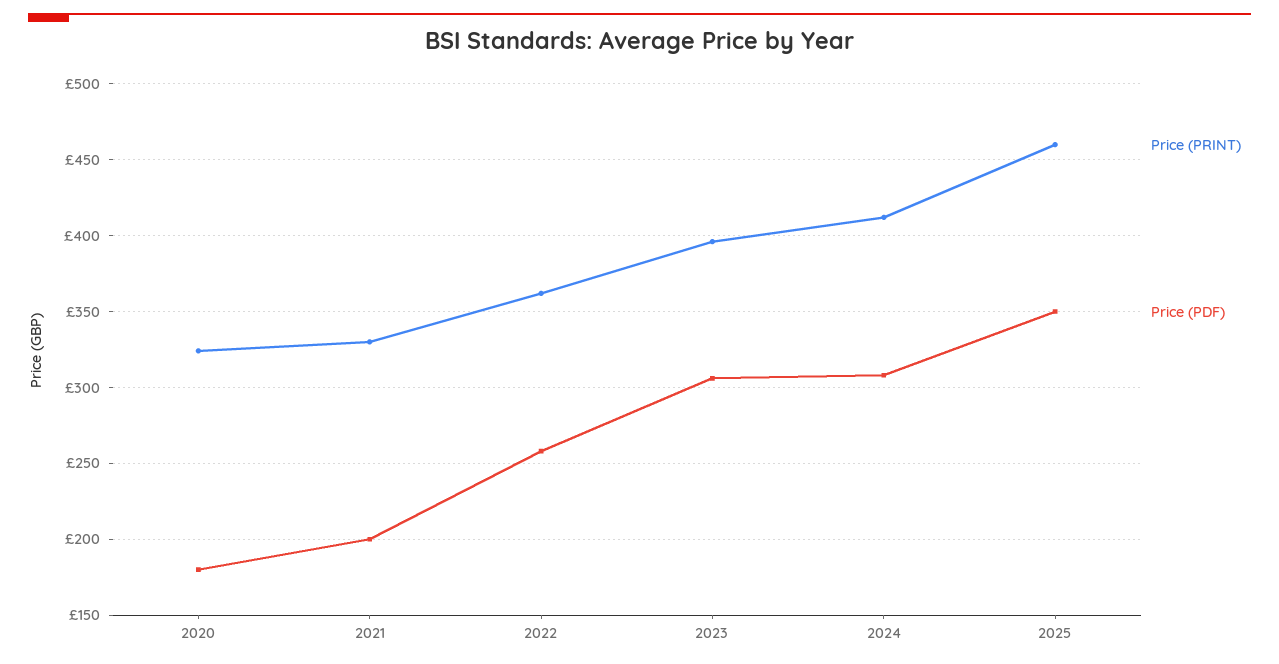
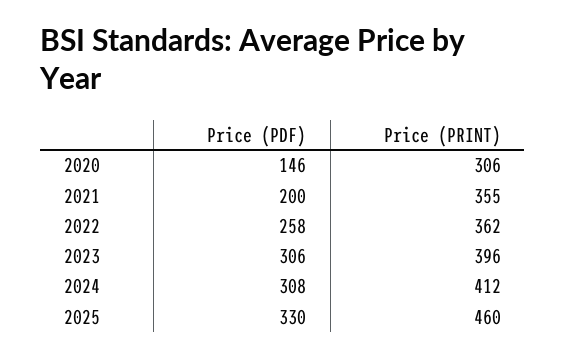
  {
    "Price (PRINT)": {
-     "2020": 325,
+     "2020": 306,
-     "2021": 330,
+     "2021": 355,
      "2022": 362,
      "2023": 396,
      "2024": 412,
      "2025": 460
    },
    "Price (PDF)": {
-     "2020": 180,
+     "2020": 146,
      "2021": 200,
      "2022": 258,
      "2023": 306,
      "2024": 308,
-     "2025": 350
+     "2025": 330
    }
  }

